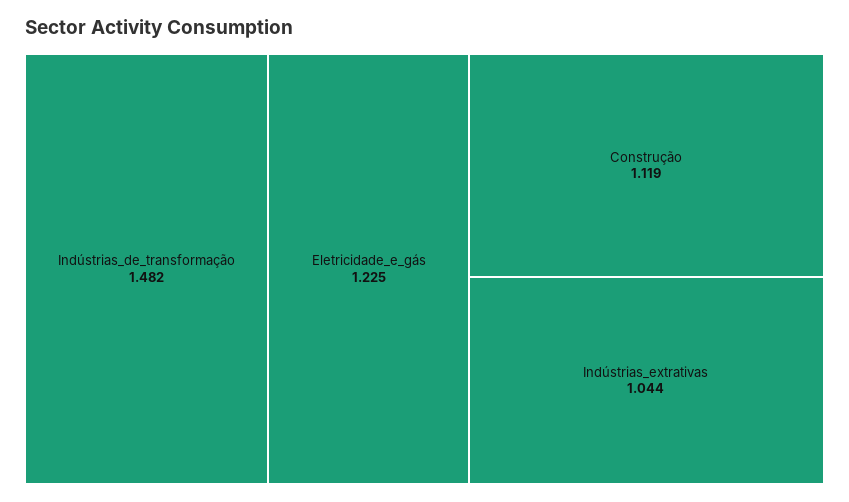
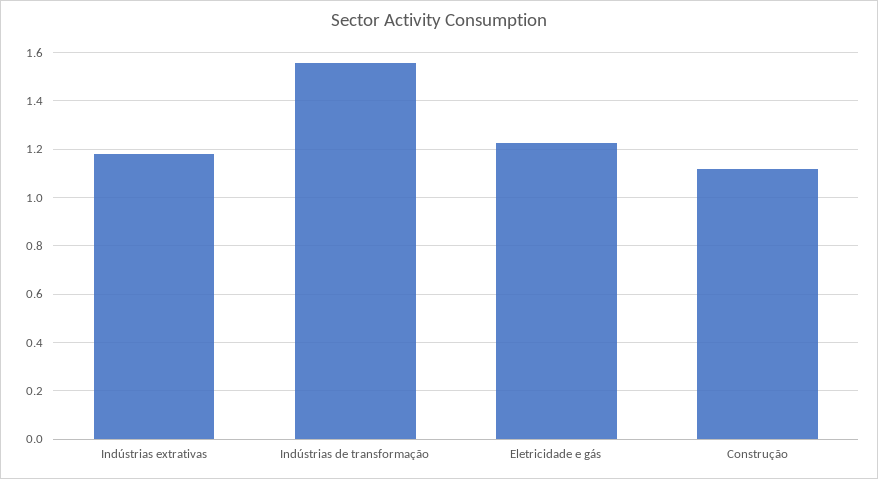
  {
-   "Indústrias_de_transformação": 1.482,
+   "Indústrias_de_transformação": 1.55,
    "Eletricidade_e_gás": 1.225,
    "Construção": 1.119,
-   "Indústrias_extrativas": 1.044
+   "Indústrias_extrativas": 1.175
  }

